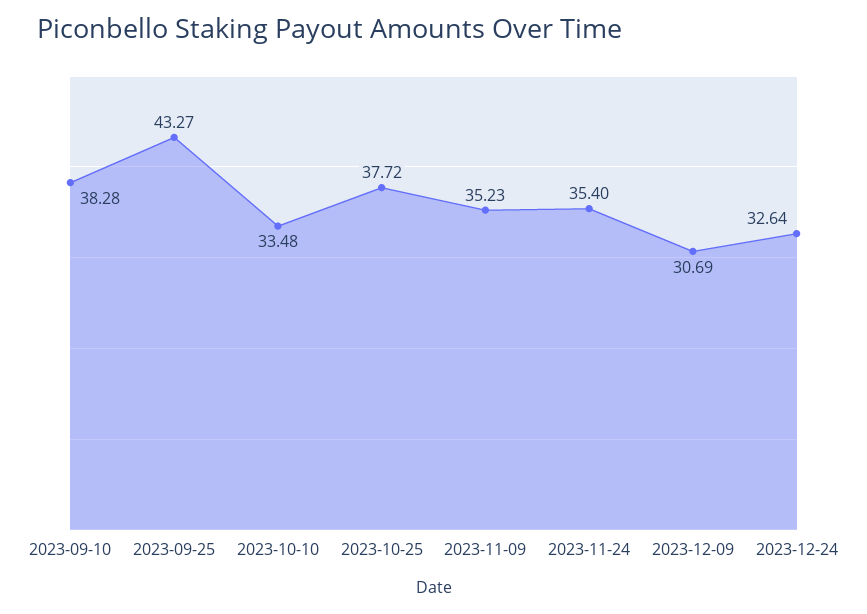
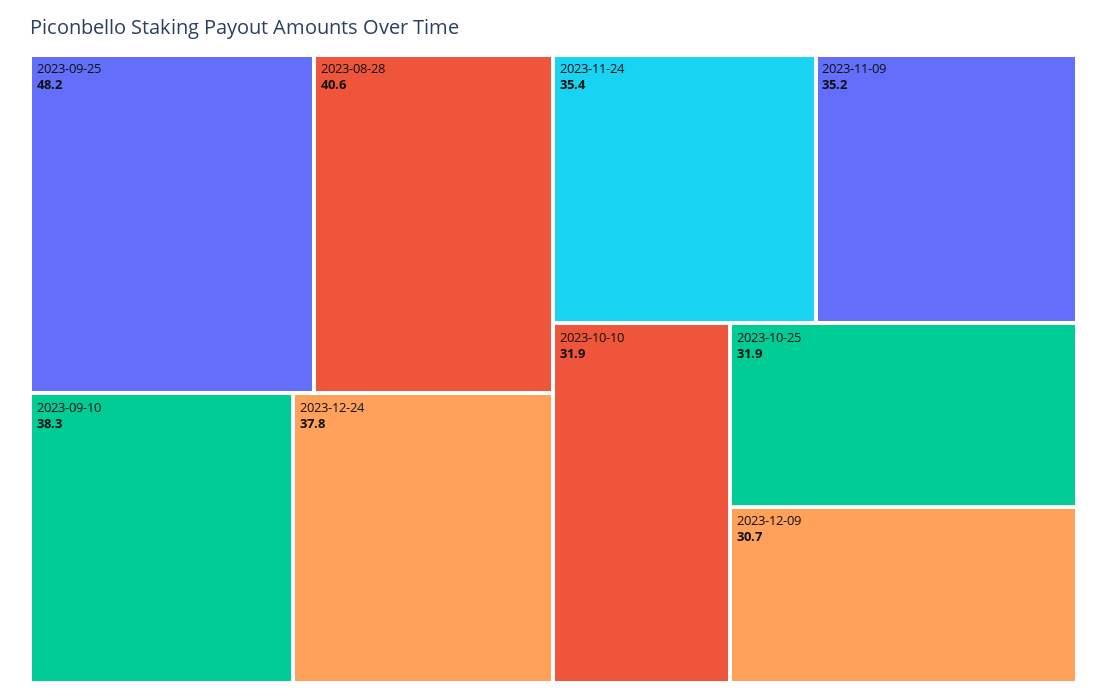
  {
    "2023-09-10": 38.28,
-   "2023-09-25": 43.27,
+   "2023-09-25": 48.2,
-   "2023-10-10": 33.48,
+   "2023-10-10": 31.9,
-   "2023-10-25": 37.72,
+   "2023-10-25": 31.9,
    "2023-11-09": 35.23,
    "2023-11-24": 35.4,
    "2023-12-09": 30.69,
-   "2023-12-24": 32.64
+   "2023-12-24": 37.8,
+   "2023-08-28": 40.6
  }

